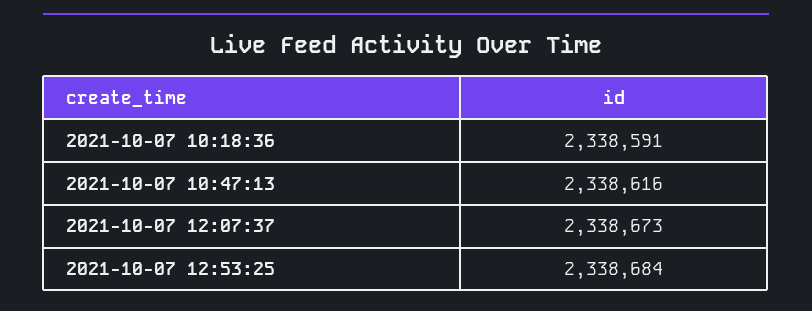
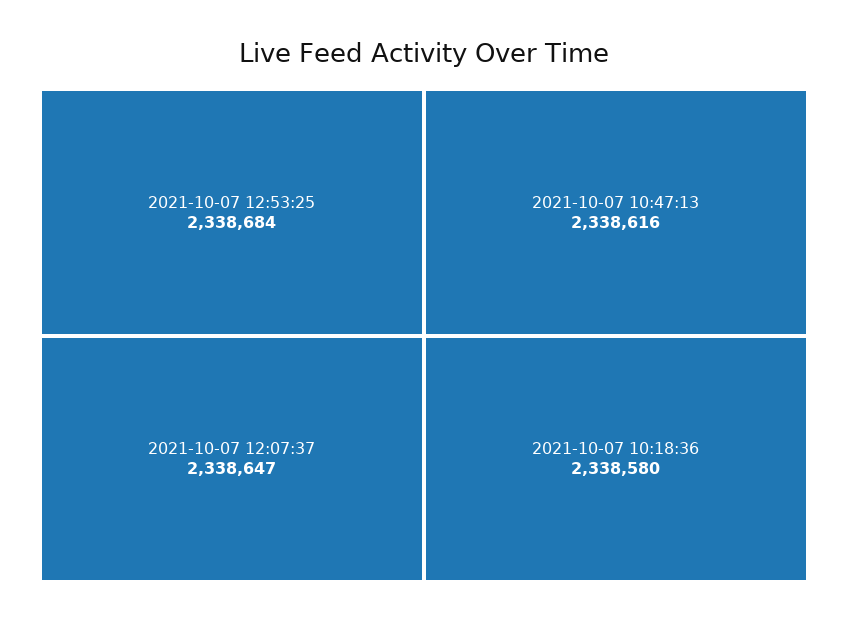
  {
-   "2021-10-07 10:18:36": 2338591,
+   "2021-10-07 10:18:36": 2338580,
    "2021-10-07 10:47:13": 2338616,
-   "2021-10-07 12:07:37": 2338673,
+   "2021-10-07 12:07:37": 2338647,
    "2021-10-07 12:53:25": 2338684
  }

